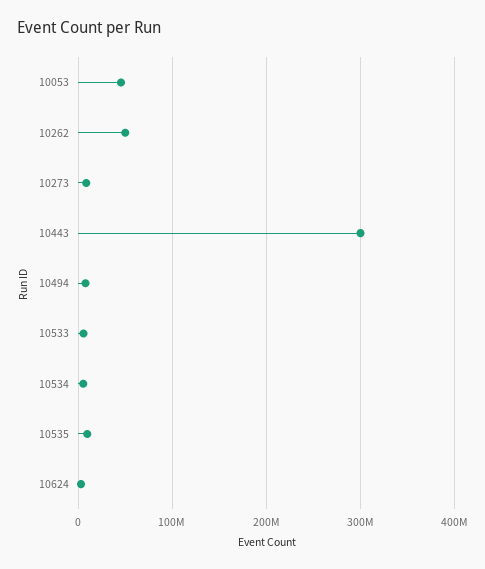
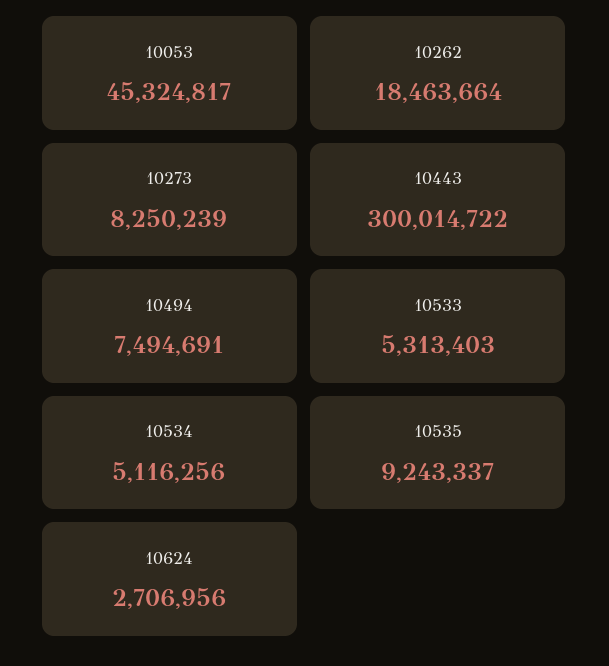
  {
    "10053": 45324817,
-   "10262": 50000000,
+   "10262": 18463664,
    "10273": 8250239,
    "10443": 300014722,
    "10494": 7494691,
    "10533": 5313403,
    "10534": 5116256,
    "10535": 9243337,
    "10624": 2706956
  }

